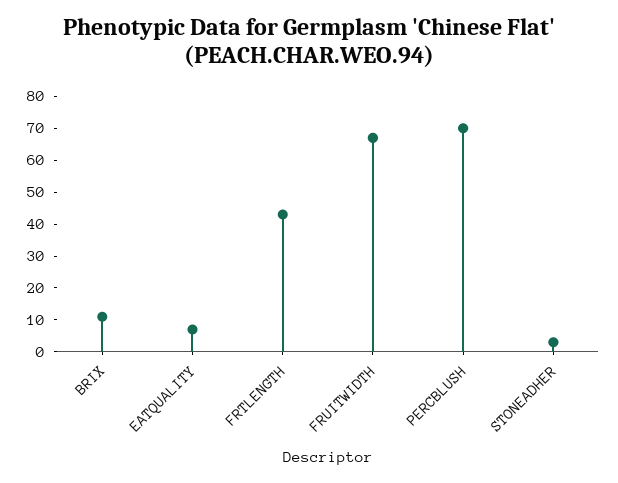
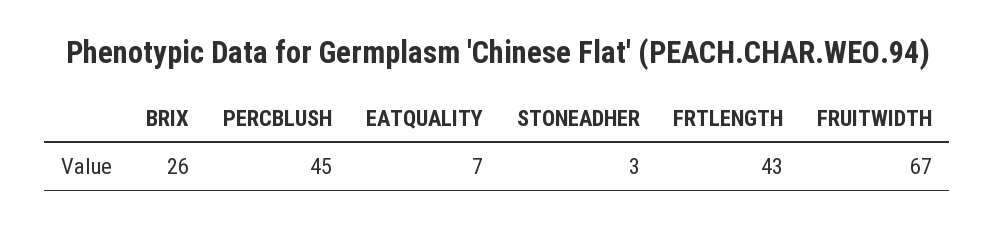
  {
-   "BRIX": 10,
+   "BRIX": 26,
    "EATQUALITY": 7,
    "FRTLENGTH": 43,
    "FRUITWIDTH": 67,
-   "PERCBLUSH": 70,
+   "PERCBLUSH": 45,
    "STONEADHER": 3
  }

